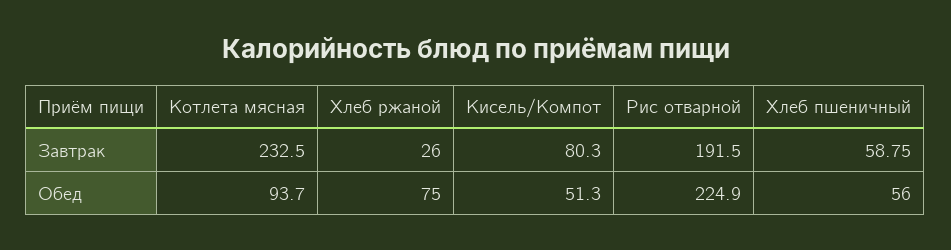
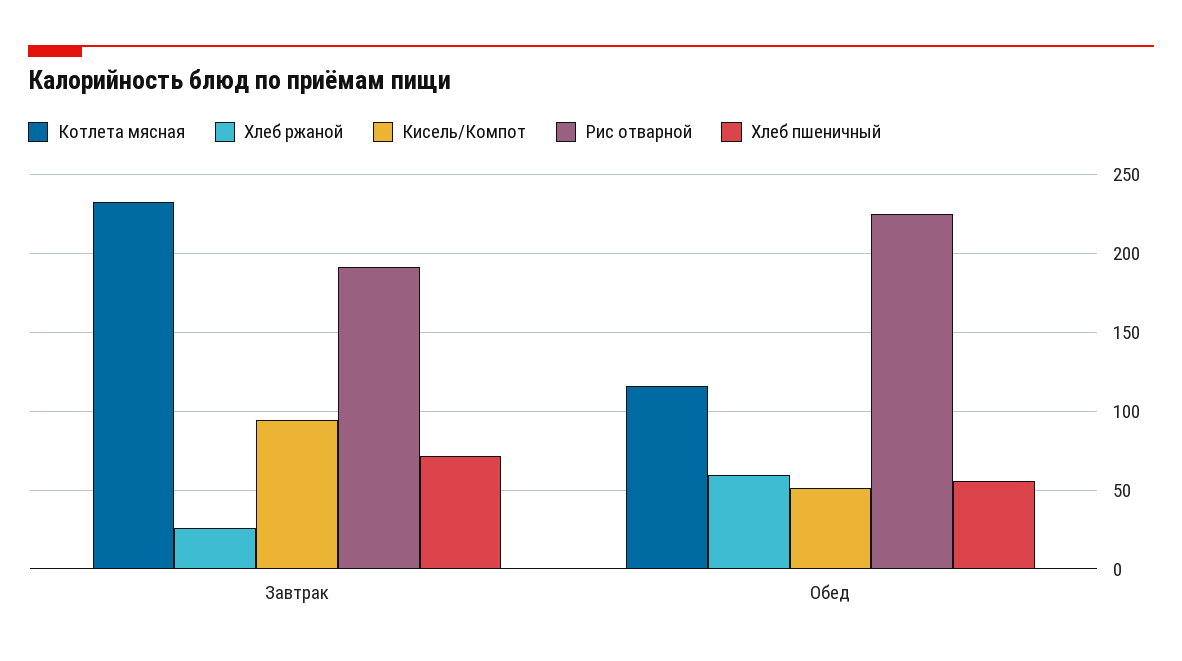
  {
    "Котлета мясная": {
      "Завтрак": 232.5,
-     "Обед": 93.7
+     "Обед": 115
    },
    "Хлеб ржаной": {
      "Завтрак": 26,
-     "Обед": 75
+     "Обед": 60
    },
    "Кисель/Компот": {
-     "Завтрак": 80.3,
+     "Завтрак": 95,
      "Обед": 51.3
    },
    "Рис отварной": {
      "Завтрак": 191.5,
      "Обед": 224.9
    },
    "Хлеб пшеничный": {
-     "Завтрак": 58.75,
+     "Завтрак": 70,
      "Обед": 56
    }
  }

